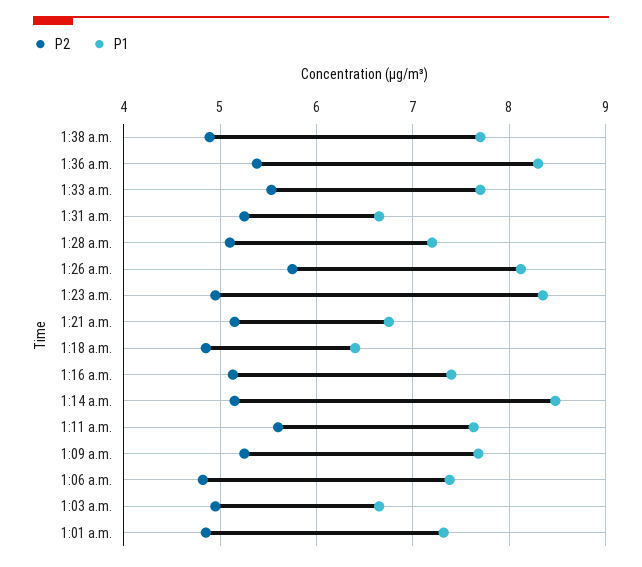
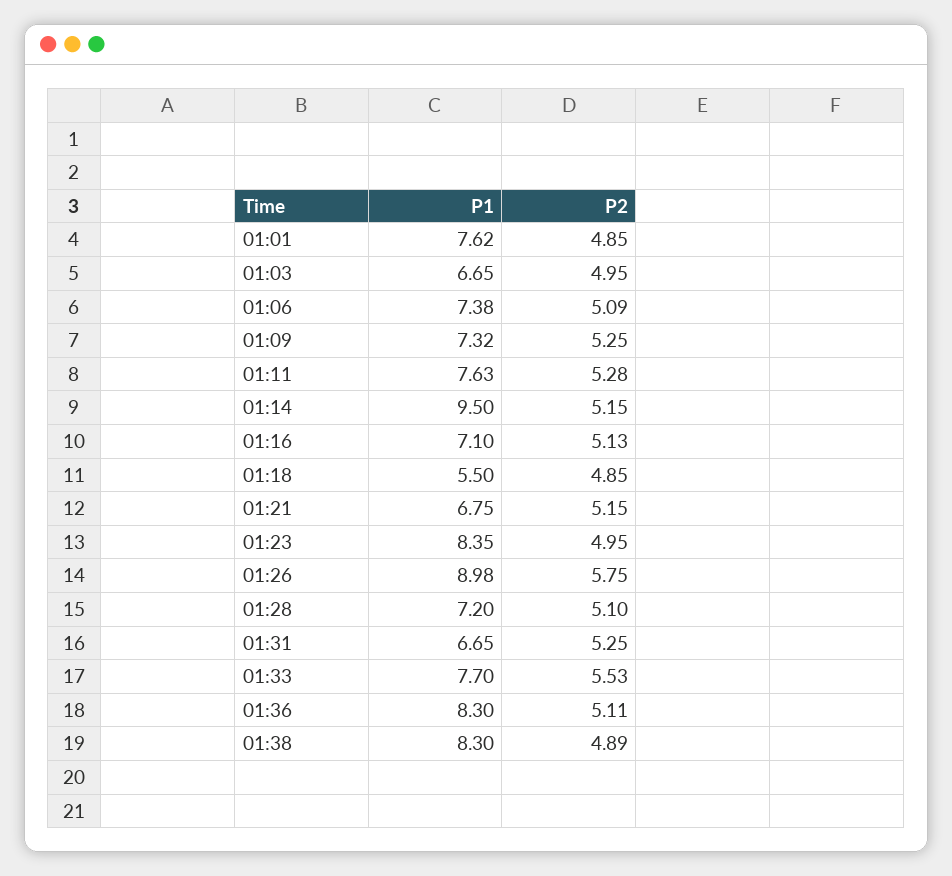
  {
    "P2": {
      "1:38 a.m.": 4.89,
-     "1:36 a.m.": 5.4,
+     "1:36 a.m.": 5.11,
      "1:33 a.m.": 5.53,
      "1:31 a.m.": 5.25,
      "1:28 a.m.": 5.1,
      "1:26 a.m.": 5.75,
      "1:23 a.m.": 4.95,
      "1:21 a.m.": 5.15,
      "1:18 a.m.": 4.85,
      "1:16 a.m.": 5.13,
      "1:14 a.m.": 5.15,
-     "1:11 a.m.": 5.6,
+     "1:11 a.m.": 5.28,
      "1:09 a.m.": 5.25,
-     "1:06 a.m.": 4.8,
+     "1:06 a.m.": 5.09,
      "1:03 a.m.": 4.95,
      "1:01 a.m.": 4.85
    },
    "P1": {
-     "1:38 a.m.": 7.7,
+     "1:38 a.m.": 8.3,
      "1:36 a.m.": 8.3,
      "1:33 a.m.": 7.7,
      "1:31 a.m.": 6.65,
      "1:28 a.m.": 7.2,
-     "1:26 a.m.": 8.1,
+     "1:26 a.m.": 8.98,
      "1:23 a.m.": 8.35,
      "1:21 a.m.": 6.75,
-     "1:18 a.m.": 6.4,
+     "1:18 a.m.": 5.5,
-     "1:16 a.m.": 7.4,
+     "1:16 a.m.": 7.1,
-     "1:14 a.m.": 8.5,
+     "1:14 a.m.": 9.5,
      "1:11 a.m.": 7.63,
-     "1:09 a.m.": 7.7,
+     "1:09 a.m.": 7.32,
      "1:06 a.m.": 7.38,
      "1:03 a.m.": 6.65,
-     "1:01 a.m.": 7.3
+     "1:01 a.m.": 7.62
    }
  }

